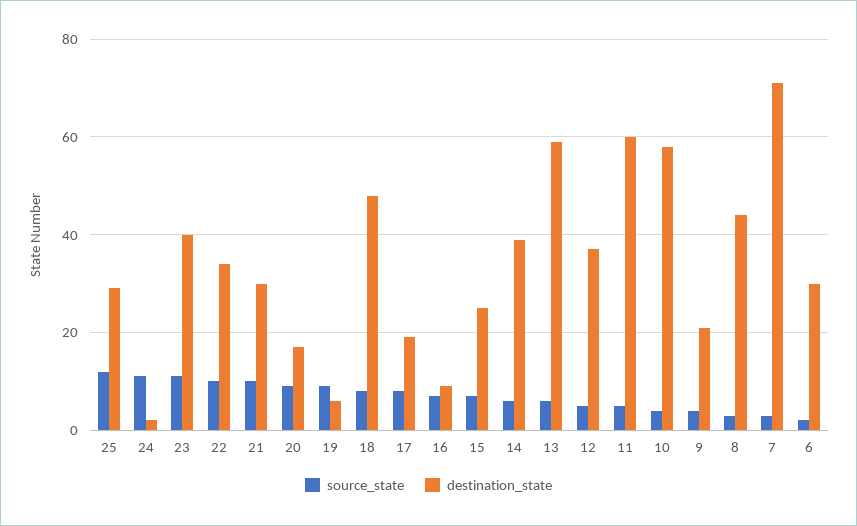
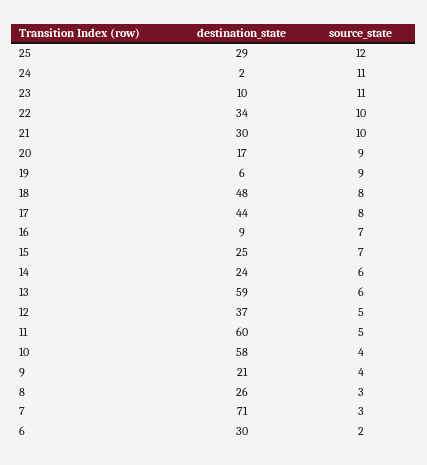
  {
    "source_state": {
      "25": 12,
      "24": 11,
      "23": 11,
      "22": 10,
      "21": 10,
      "20": 9,
      "19": 9,
      "18": 8,
      "17": 8,
      "16": 7,
      "15": 7,
      "14": 6,
      "13": 6,
      "12": 5,
      "11": 5,
      "10": 4,
      "9": 4,
      "8": 3,
      "7": 3,
      "6": 2
    },
    "destination_state": {
      "25": 29,
      "24": 2,
-     "23": 40,
+     "23": 10,
      "22": 34,
      "21": 30,
      "20": 17,
      "19": 6,
      "18": 48,
-     "17": 20,
+     "17": 44,
      "16": 9,
      "15": 25,
-     "14": 40,
+     "14": 24,
      "13": 59,
      "12": 37,
      "11": 60,
      "10": 58,
      "9": 21,
-     "8": 45,
+     "8": 26,
      "7": 71,
      "6": 30
    }
  }

